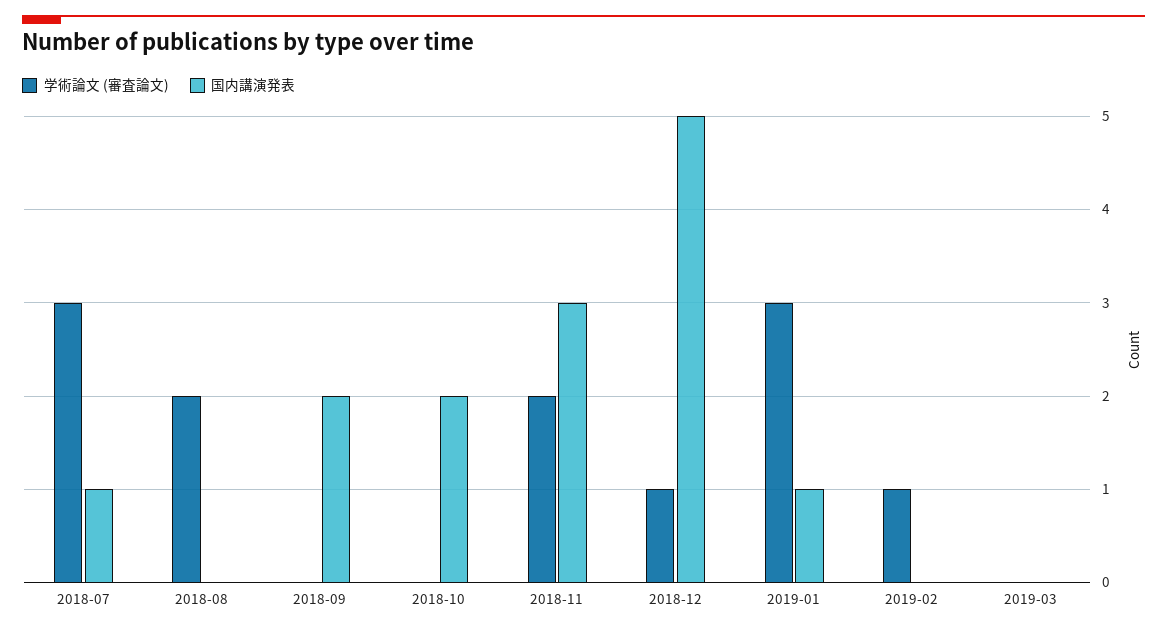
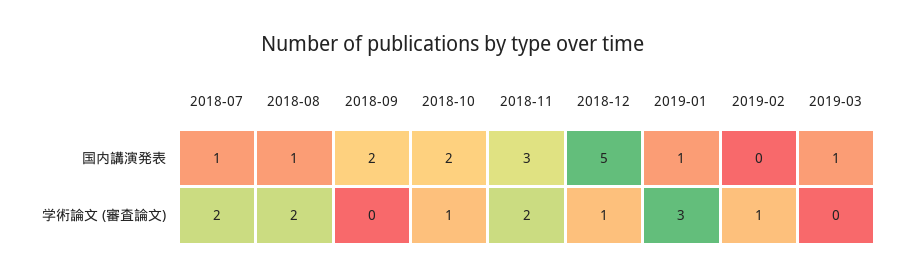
  {
    "学術論文 (審査論文)": {
-     "2018-07": 3,
+     "2018-07": 2,
      "2018-08": 2,
      "2018-09": 0,
-     "2018-10": 0,
+     "2018-10": 1,
      "2018-11": 2,
      "2018-12": 1,
      "2019-01": 3,
      "2019-02": 1,
      "2019-03": 0
    },
    "国内講演発表": {
      "2018-07": 1,
-     "2018-08": 0,
+     "2018-08": 1,
      "2018-09": 2,
      "2018-10": 2,
      "2018-11": 3,
      "2018-12": 5,
      "2019-01": 1,
      "2019-02": 0,
-     "2019-03": 0
+     "2019-03": 1
    }
  }

